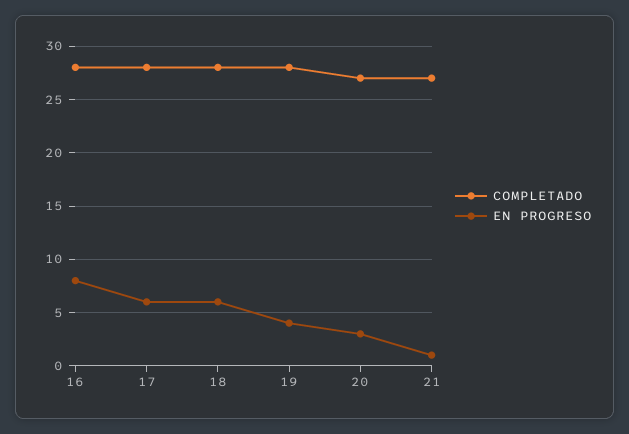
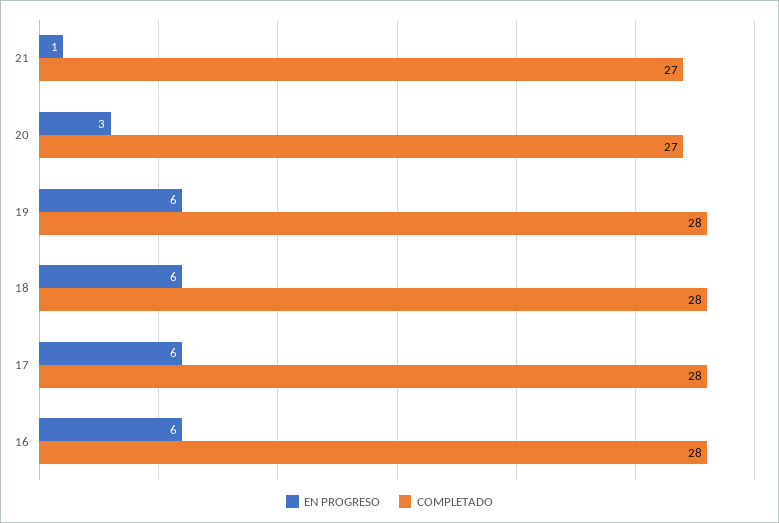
  {
    "COMPLETADO": {
      "16": 28,
      "17": 28,
      "18": 28,
      "19": 28,
      "20": 27,
      "21": 27
    },
    "EN PROGRESO": {
-     "16": 8,
+     "16": 6,
      "17": 6,
      "18": 6,
-     "19": 4,
+     "19": 6,
      "20": 3,
      "21": 1
    }
  }

